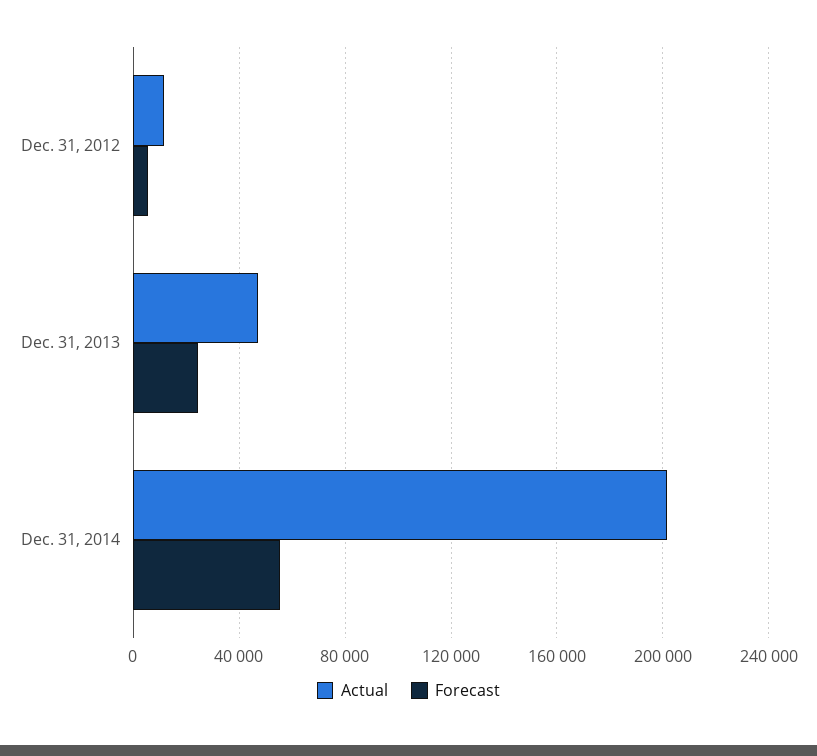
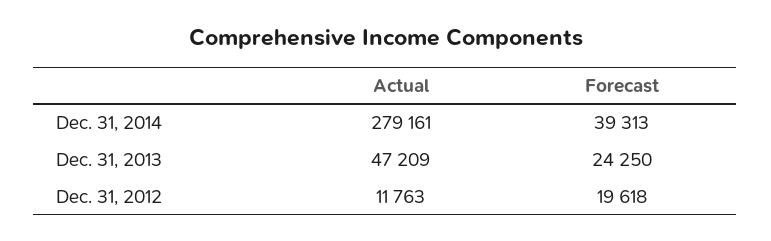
  {
    "Actual": {
      "Dec. 31, 2012": 11763,
      "Dec. 31, 2013": 47209,
-     "Dec. 31, 2014": 200000
+     "Dec. 31, 2014": 279161
    },
    "Forecast": {
-     "Dec. 31, 2012": 5000,
+     "Dec. 31, 2012": 19618,
      "Dec. 31, 2013": 24250,
-     "Dec. 31, 2014": 55000
+     "Dec. 31, 2014": 39313
    }
  }

